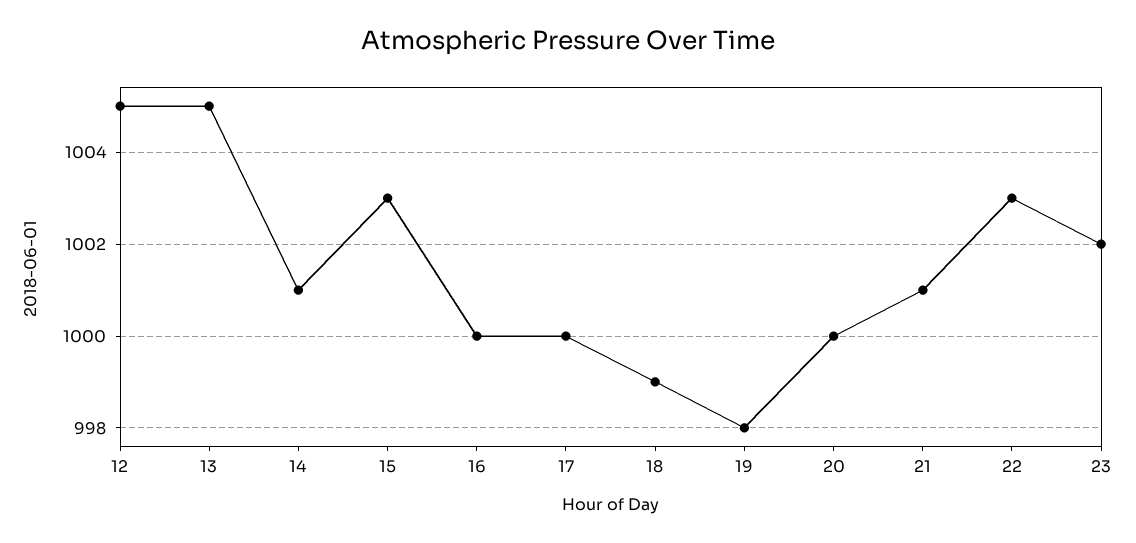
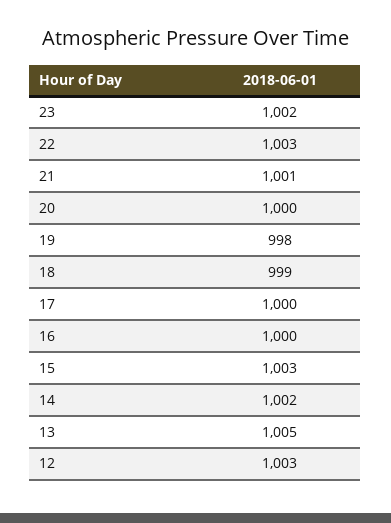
  {
-   "12": 1005,
+   "12": 1003,
    "13": 1005,
-   "14": 1001,
+   "14": 1002,
    "15": 1003,
    "16": 1000,
    "17": 1000,
    "18": 999,
    "19": 998,
    "20": 1000,
    "21": 1001,
    "22": 1003,
    "23": 1002
  }

